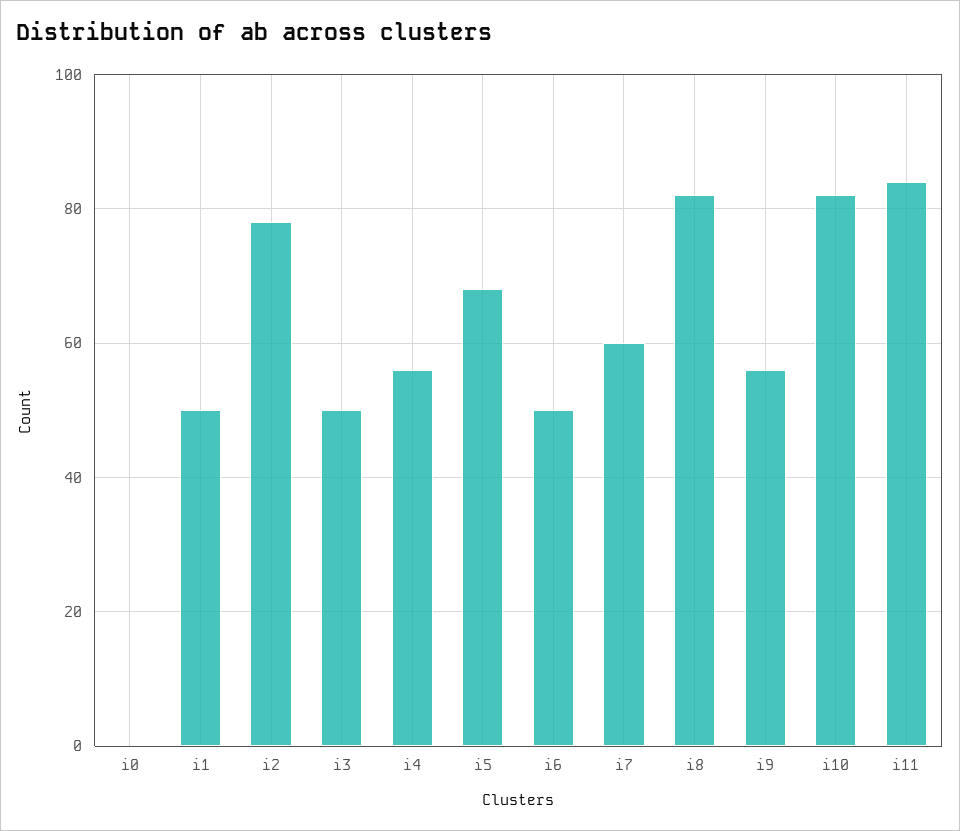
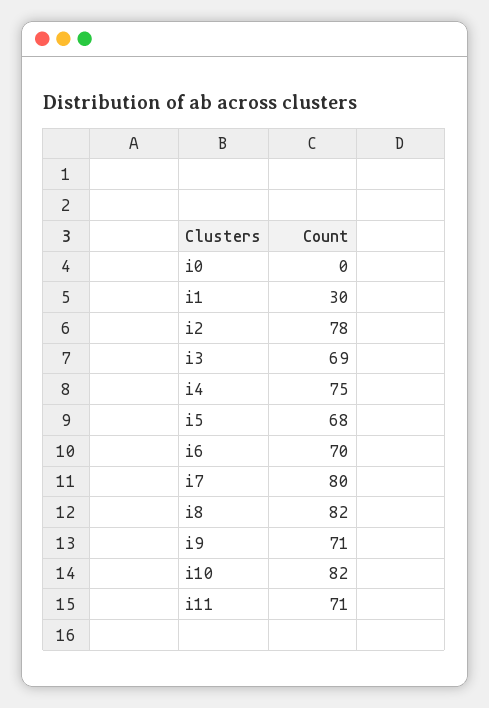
  {
    "i0": 0,
-   "i1": 50,
+   "i1": 30,
    "i2": 78,
-   "i3": 50,
+   "i3": 69,
-   "i4": 55,
+   "i4": 75,
    "i5": 68,
-   "i6": 50,
+   "i6": 70,
-   "i7": 60,
+   "i7": 80,
    "i8": 82,
-   "i9": 55,
+   "i9": 71,
    "i10": 82,
-   "i11": 85
+   "i11": 71
  }

